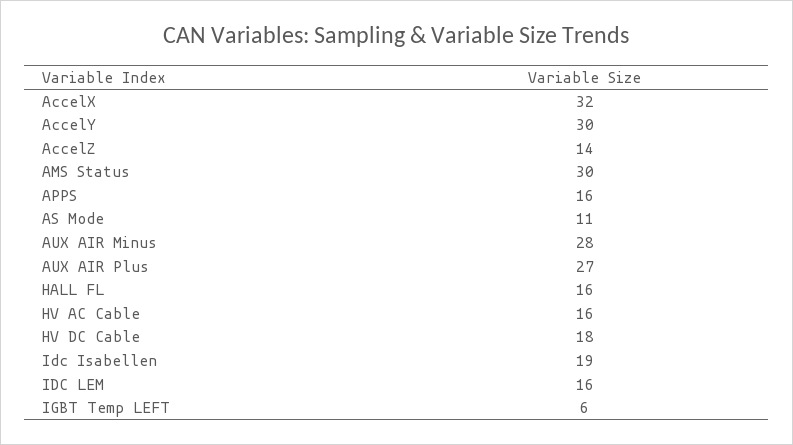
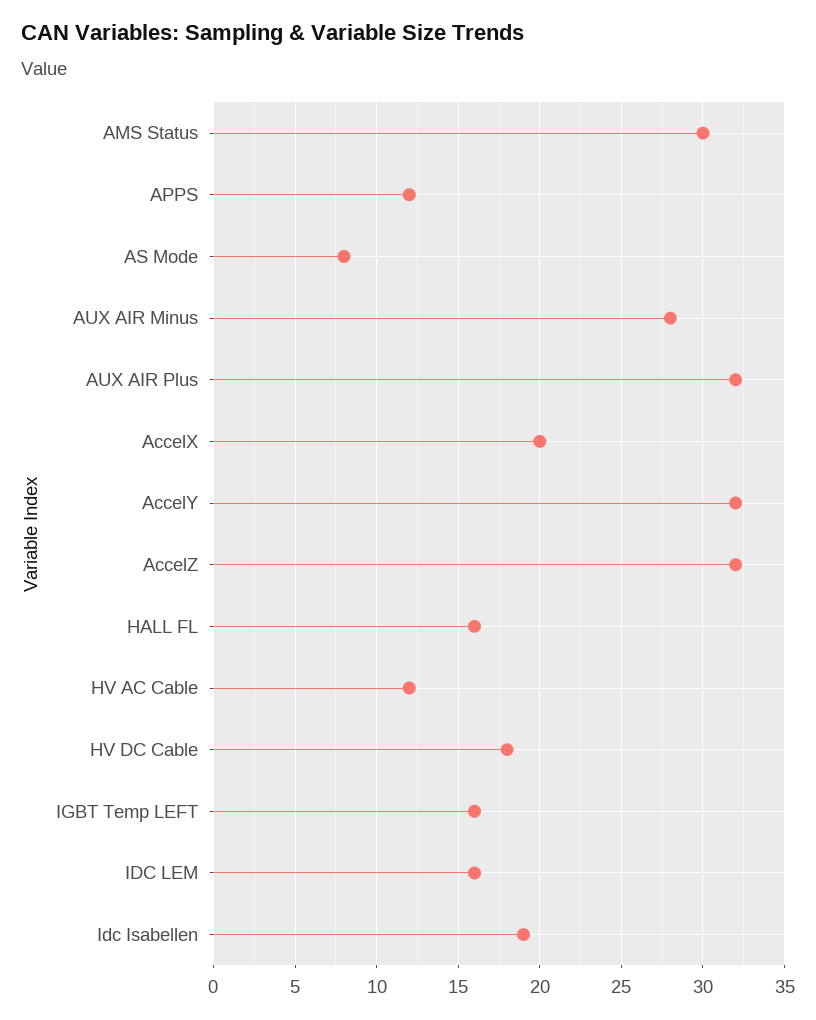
  {
-   "AccelX": 32,
+   "AccelX": 20,
-   "AccelY": 30,
+   "AccelY": 32,
-   "AccelZ": 14,
+   "AccelZ": 32,
    "AMS Status": 30,
-   "APPS": 16,
+   "APPS": 12,
-   "AS Mode": 11,
+   "AS Mode": 8,
    "AUX AIR Minus": 28,
-   "AUX AIR Plus": 27,
+   "AUX AIR Plus": 32,
    "HALL FL": 16,
-   "HV AC Cable": 16,
+   "HV AC Cable": 12,
    "HV DC Cable": 18,
    "Idc Isabellen": 19,
    "IDC LEM": 16,
-   "IGBT Temp LEFT": 6
+   "IGBT Temp LEFT": 16
  }

